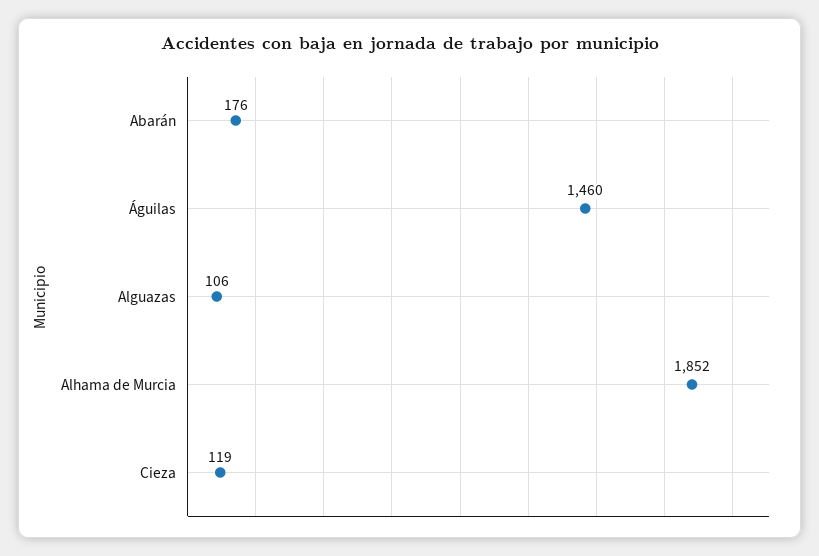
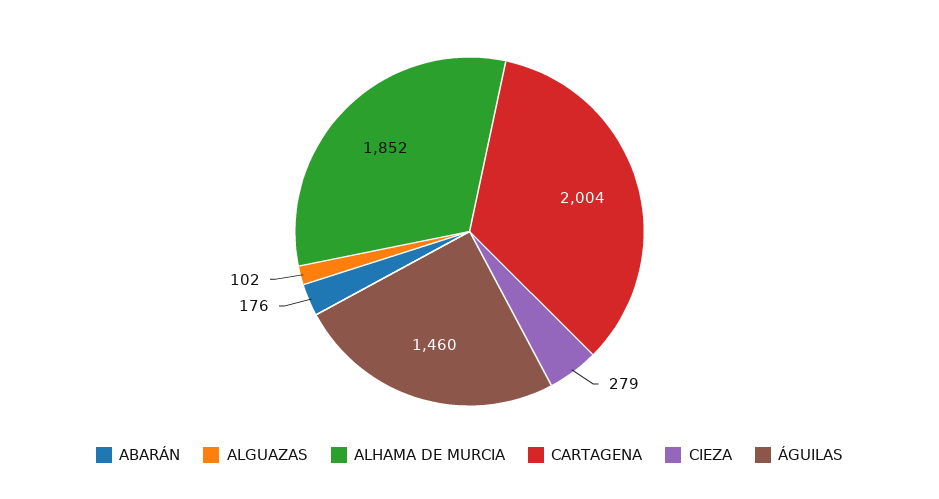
  {
    "Abarán": 176,
    "Águilas": 1460,
-   "Alguazas": 106,
+   "Alguazas": 102,
    "Alhama de Murcia": 1852,
-   "Cieza": 119
+   "Cieza": 279,
+   "CARTAGENA": 2004
  }

